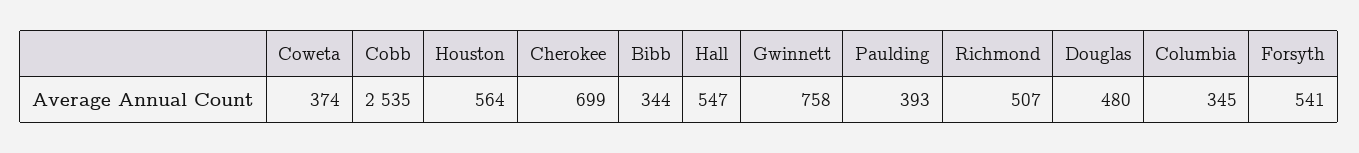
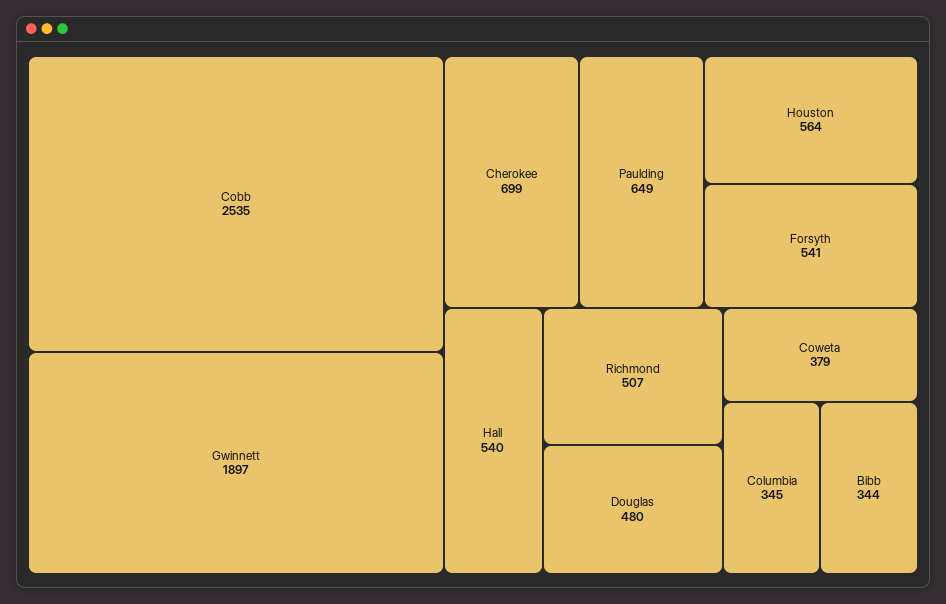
  {
-   "Coweta": 374,
+   "Coweta": 379,
    "Cobb": 2535,
    "Houston": 564,
    "Cherokee": 699,
    "Bibb": 344,
-   "Hall": 547,
+   "Hall": 540,
-   "Gwinnett": 758,
+   "Gwinnett": 1897,
-   "Paulding": 393,
+   "Paulding": 649,
    "Richmond": 507,
    "Douglas": 480,
    "Columbia": 345,
    "Forsyth": 541
  }

